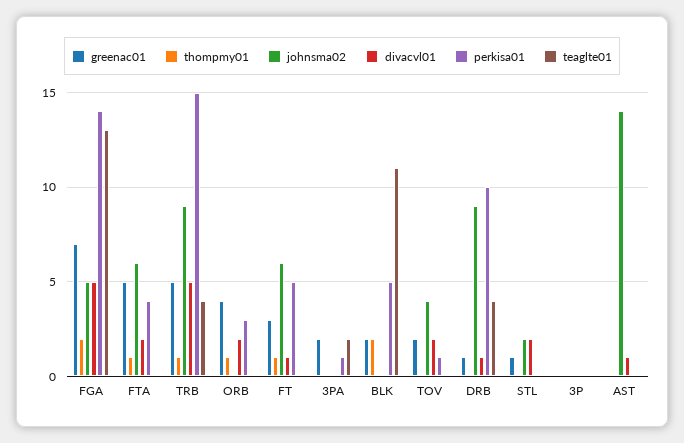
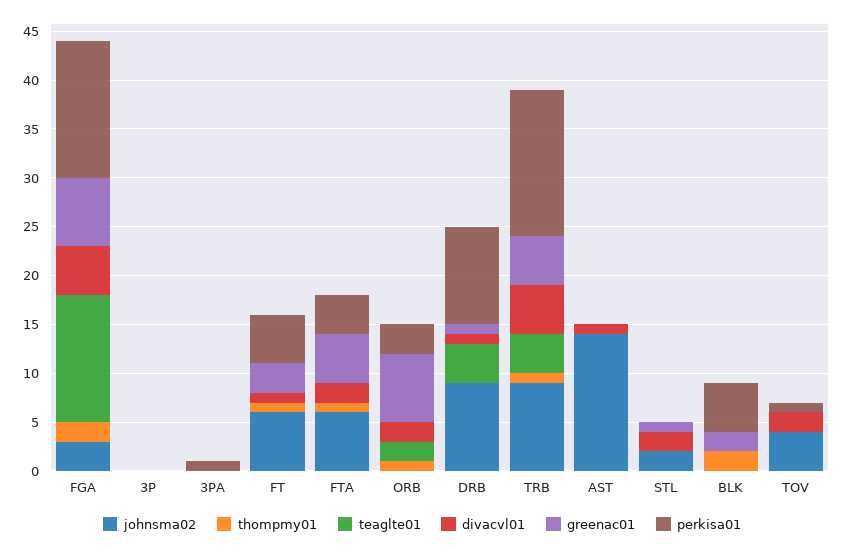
  {
    "greenac01": {
      "FGA": 7,
      "FTA": 5,
      "TRB": 5,
-     "ORB": 4,
+     "ORB": 7,
      "FT": 3,
-     "3PA": 2,
+     "3PA": 0,
      "BLK": 2,
-     "TOV": 2,
+     "TOV": 0,
      "DRB": 1,
      "STL": 1,
      "3P": 0,
      "AST": 0
    },
    "thompmy01": {
      "FGA": 2,
      "FTA": 1,
      "TRB": 1,
      "ORB": 1,
      "FT": 1,
      "3PA": 0,
      "BLK": 2,
      "TOV": 0,
      "DRB": 0,
      "STL": 0,
      "3P": 0,
      "AST": 0
    },
    "johnsma02": {
-     "FGA": 5,
+     "FGA": 3,
      "FTA": 6,
      "TRB": 9,
      "ORB": 0,
      "FT": 6,
      "3PA": 0,
      "BLK": 0,
      "TOV": 4,
      "DRB": 9,
      "STL": 2,
      "3P": 0,
      "AST": 14
    },
    "divacvl01": {
      "FGA": 5,
      "FTA": 2,
      "TRB": 5,
      "ORB": 2,
      "FT": 1,
      "3PA": 0,
      "BLK": 0,
      "TOV": 2,
      "DRB": 1,
      "STL": 2,
      "3P": 0,
      "AST": 1
    },
    "perkisa01": {
      "FGA": 14,
      "FTA": 4,
      "TRB": 15,
      "ORB": 3,
      "FT": 5,
      "3PA": 1,
      "BLK": 5,
      "TOV": 1,
      "DRB": 10,
      "STL": 0,
      "3P": 0,
      "AST": 0
    },
    "teaglte01": {
      "FGA": 13,
      "FTA": 0,
      "TRB": 4,
-     "ORB": 0,
+     "ORB": 2,
      "FT": 0,
-     "3PA": 2,
+     "3PA": 0,
-     "BLK": 11,
+     "BLK": 0,
      "TOV": 0,
      "DRB": 4,
      "STL": 0,
      "3P": 0,
      "AST": 0
    }
  }

